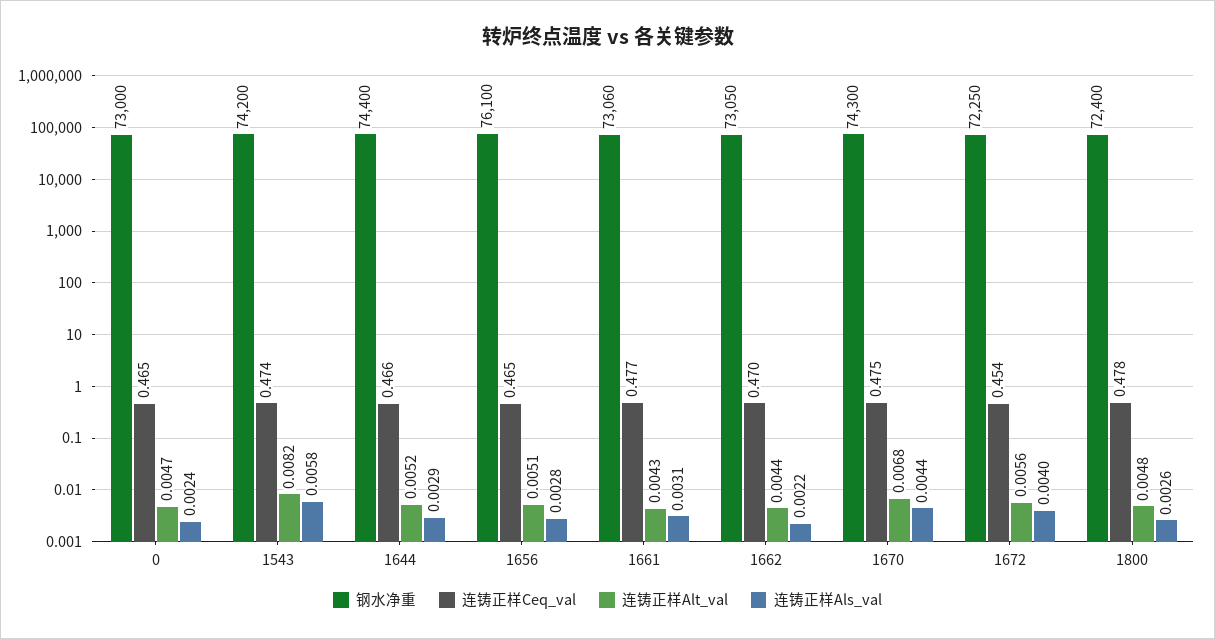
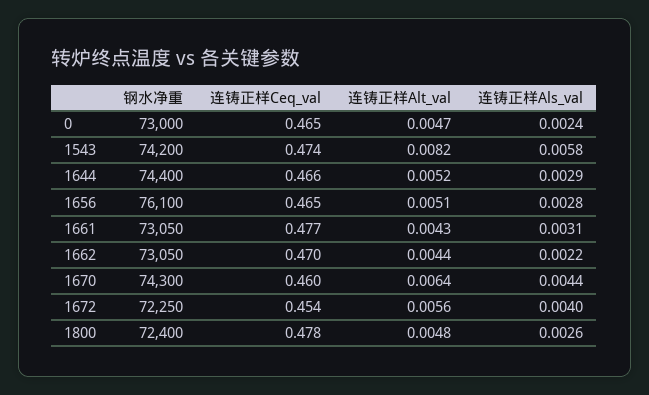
  {
    "钢水净重": {
      "0": 73000,
      "1543": 74200,
      "1644": 74400,
      "1656": 76100,
-     "1661": 73060,
+     "1661": 73050,
      "1662": 73050,
      "1670": 74300,
      "1672": 72250,
      "1800": 72400
    },
    "连铸正样Ceq_val": {
      "0": 0.465,
      "1543": 0.474,
      "1644": 0.466,
      "1656": 0.465,
      "1661": 0.477,
      "1662": 0.47,
-     "1670": 0.475,
+     "1670": 0.46,
      "1672": 0.454,
      "1800": 0.478
    },
    "连铸正样Alt_val": {
      "0": 0.0047,
      "1543": 0.0082,
      "1644": 0.0052,
      "1656": 0.0051,
      "1661": 0.0043,
      "1662": 0.0044,
-     "1670": 0.0068,
+     "1670": 0.0064,
      "1672": 0.0056,
      "1800": 0.0048
    },
    "连铸正样Als_val": {
      "0": 0.0024,
      "1543": 0.0058,
      "1644": 0.0029,
      "1656": 0.0028,
      "1661": 0.0031,
      "1662": 0.0022,
      "1670": 0.0044,
      "1672": 0.004,
      "1800": 0.0026
    }
  }

